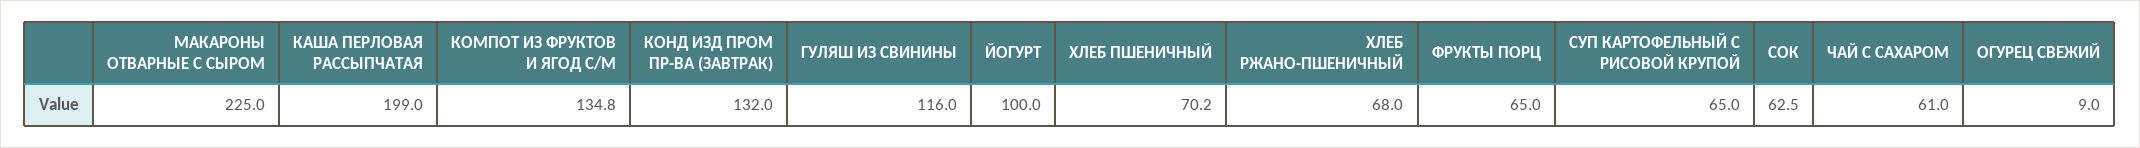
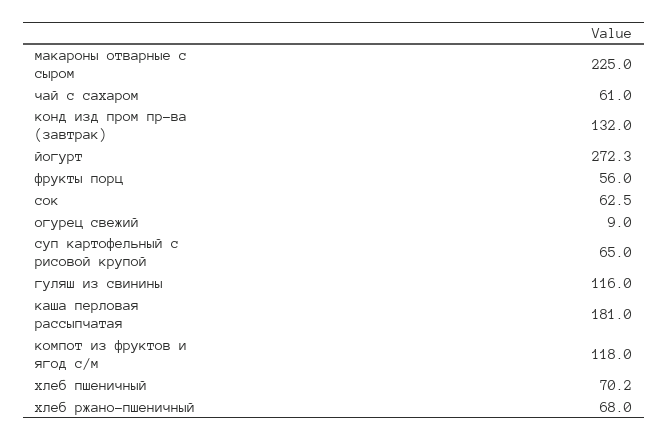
  {
    "МАКАРОНЫ ОТВАРНЫЕ С СЫРОМ": 225,
-   "КАША ПЕРЛОВАЯ РАССЫПЧАТАЯ": 199,
+   "КАША ПЕРЛОВАЯ РАССЫПЧАТАЯ": 181,
-   "КОМПОТ ИЗ ФРУКТОВ И ЯГОД С/М": 134.8,
+   "КОМПОТ ИЗ ФРУКТОВ И ЯГОД С/М": 118,
    "КОНД ИЗД ПРОМ ПР-ВА (ЗАВТРАК)": 132,
    "ГУЛЯШ ИЗ СВИНИНЫ": 116,
-   "ЙОГУРТ": 100,
+   "ЙОГУРТ": 272.3,
    "ХЛЕБ ПШЕНИЧНЫЙ": 70.2,
    "ХЛЕБ РЖАНО-ПШЕНИЧНЫЙ": 68,
-   "ФРУКТЫ ПОРЦ": 65,
+   "ФРУКТЫ ПОРЦ": 56,
    "СУП КАРТОФЕЛЬНЫЙ С РИСОВОЙ КРУПОЙ": 65,
    "СОК": 62.5,
    "ЧАЙ С САХАРОМ": 61,
    "ОГУРЕЦ СВЕЖИЙ": 9
  }

